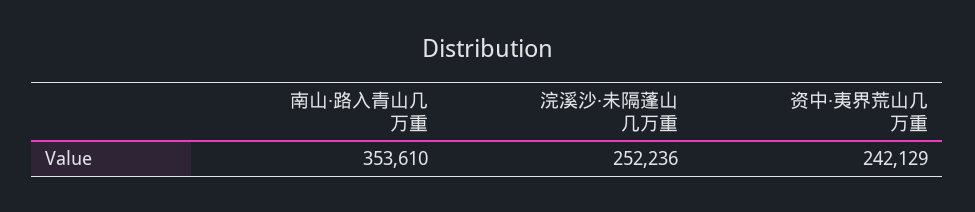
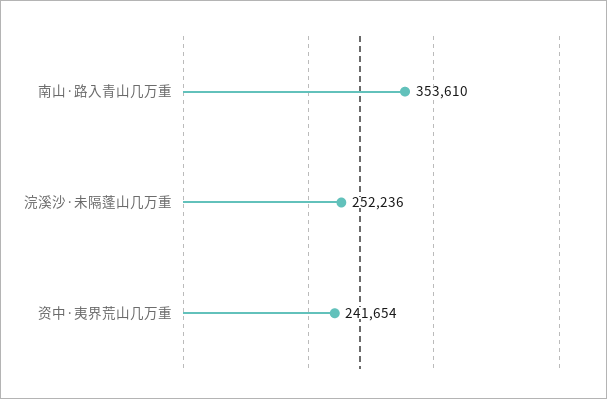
  {
    "南山·路入青山几万重": 353610,
    "浣溪沙·未隔蓬山几万重": 252236,
-   "资中·夷界荒山几万重": 242129
+   "资中·夷界荒山几万重": 241654
  }

